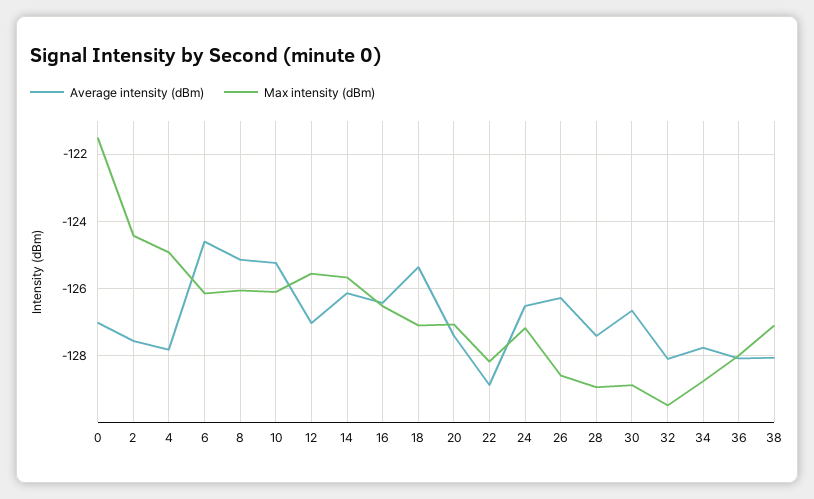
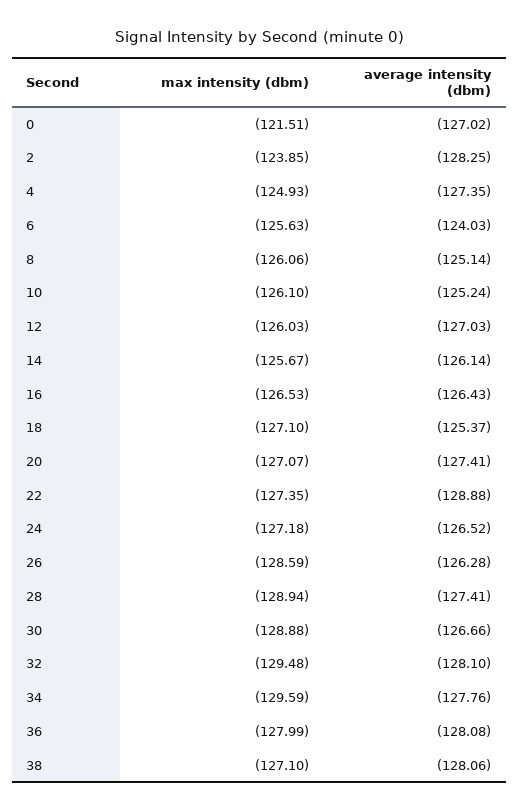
  {
    "Average intensity (dBm)": {
      "0": -127.02,
-     "2": -127.6,
+     "2": -128.25,
-     "4": -127.8,
+     "4": -127.35,
-     "6": -124.6,
+     "6": -124.03,
      "8": -125.14,
      "10": -125.24,
      "12": -127.03,
      "14": -126.14,
      "16": -126.43,
      "18": -125.37,
      "20": -127.41,
      "22": -128.88,
      "24": -126.52,
      "26": -126.28,
      "28": -127.41,
      "30": -126.66,
      "32": -128.1,
      "34": -127.76,
      "36": -128.08,
      "38": -128.06
    },
    "Max intensity (dBm)": {
      "0": -121.51,
-     "2": -124.4,
+     "2": -123.85,
      "4": -124.93,
-     "6": -126.2,
+     "6": -125.63,
      "8": -126.06,
      "10": -126.1,
-     "12": -125.6,
+     "12": -126.03,
      "14": -125.67,
      "16": -126.53,
      "18": -127.1,
      "20": -127.07,
-     "22": -128.2,
+     "22": -127.35,
      "24": -127.18,
      "26": -128.59,
      "28": -128.94,
      "30": -128.88,
      "32": -129.48,
-     "34": -128.8,
+     "34": -129.59,
      "36": -127.99,
      "38": -127.1
    }
  }

